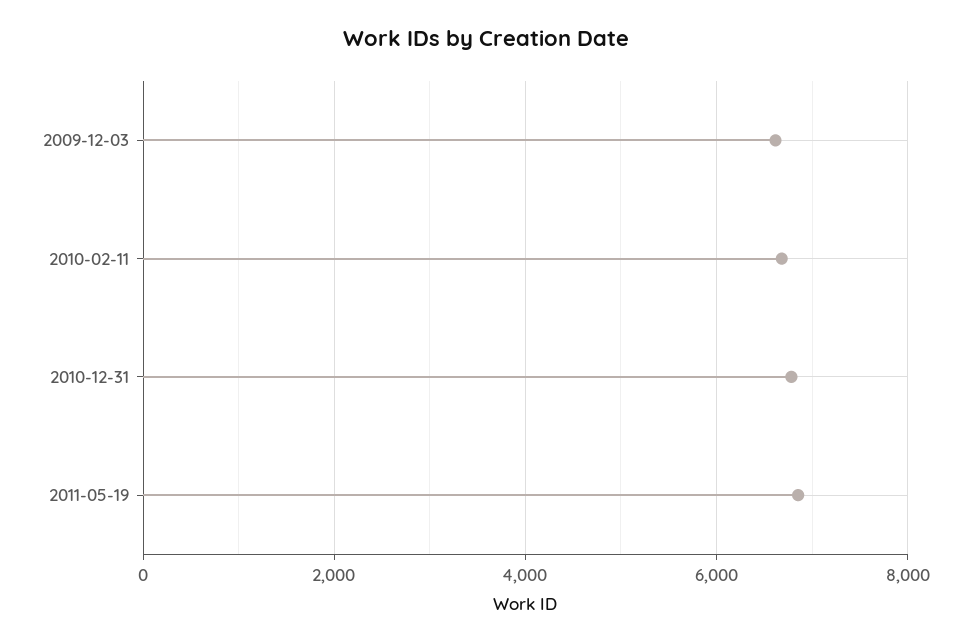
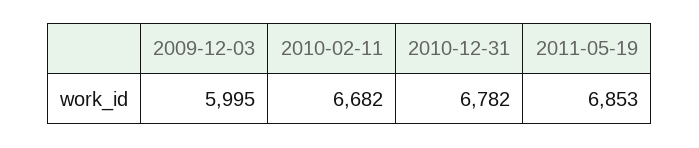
  {
-   "2009-12-03": 6600,
+   "2009-12-03": 5995,
    "2010-02-11": 6682,
    "2010-12-31": 6782,
    "2011-05-19": 6853
  }

